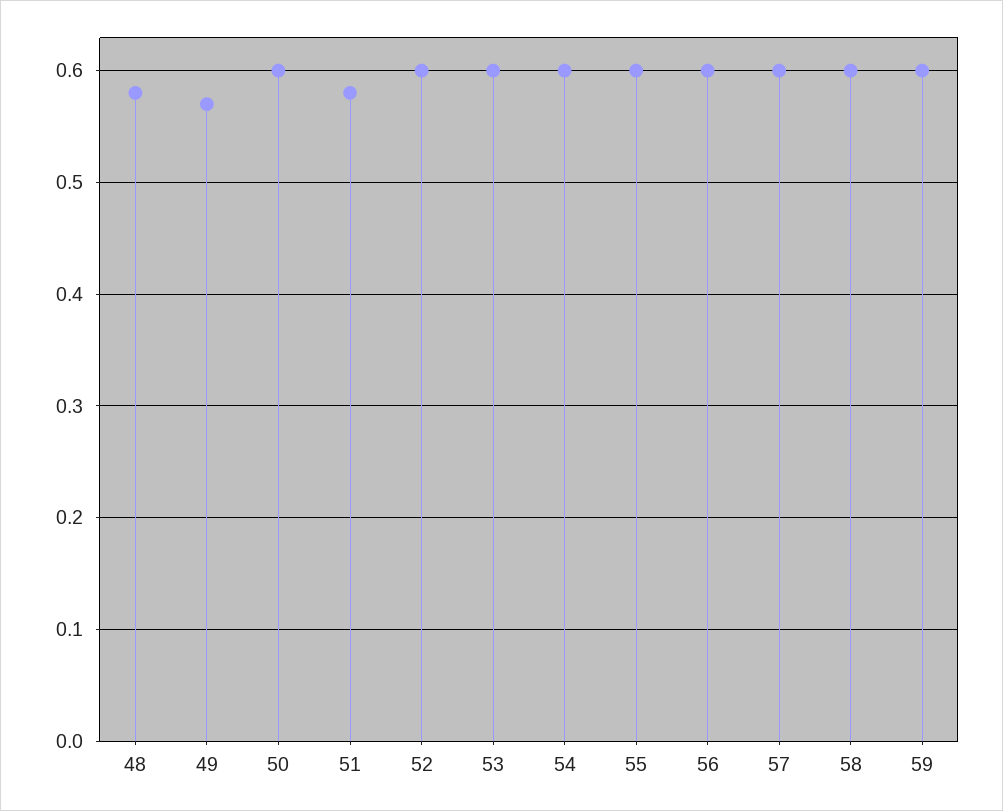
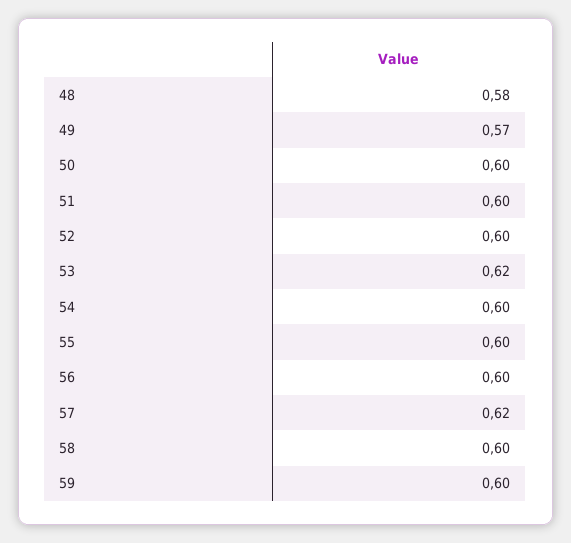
  {
    "48": 0.58,
    "49": 0.57,
    "50": 0.6,
-   "51": 0.58,
+   "51": 0.6,
    "52": 0.6,
-   "53": 0.6,
+   "53": 0.62,
    "54": 0.6,
    "55": 0.6,
    "56": 0.6,
-   "57": 0.6,
+   "57": 0.62,
    "58": 0.6,
    "59": 0.6
  }

